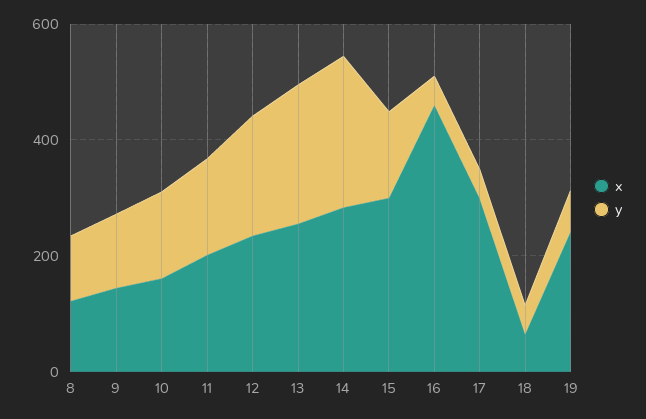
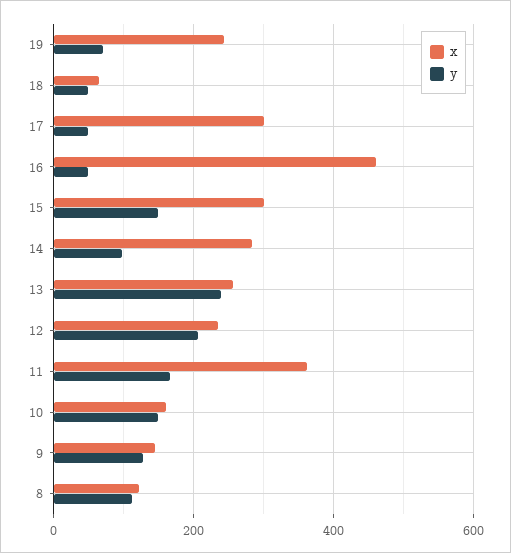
  {
    "x": {
      "8": 120,
      "9": 140,
      "10": 160,
-     "11": 200,
+     "11": 360,
      "12": 240,
      "13": 260,
      "14": 280,
      "15": 300,
      "16": 460,
      "17": 300,
      "18": 60,
      "19": 240
    },
    "y": {
      "8": 120,
      "9": 120,
      "10": 140,
      "11": 160,
      "12": 200,
      "13": 240,
-     "14": 250,
+     "14": 100,
      "15": 140,
      "16": 40,
      "17": 40,
      "18": 40,
      "19": 60
    }
  }

